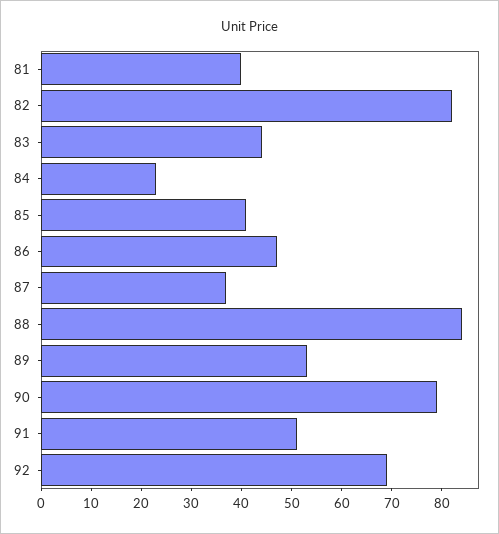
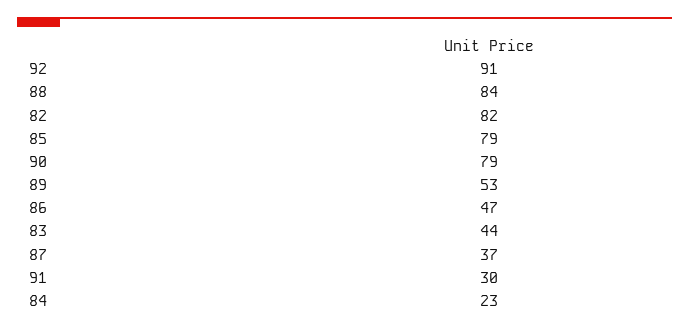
  {
-   "81": 40,
    "82": 82,
    "83": 44,
    "84": 23,
-   "85": 40,
+   "85": 79,
    "86": 47,
    "87": 37,
    "88": 84,
    "89": 53,
    "90": 79,
-   "91": 50,
+   "91": 30,
-   "92": 70
+   "92": 91
  }

